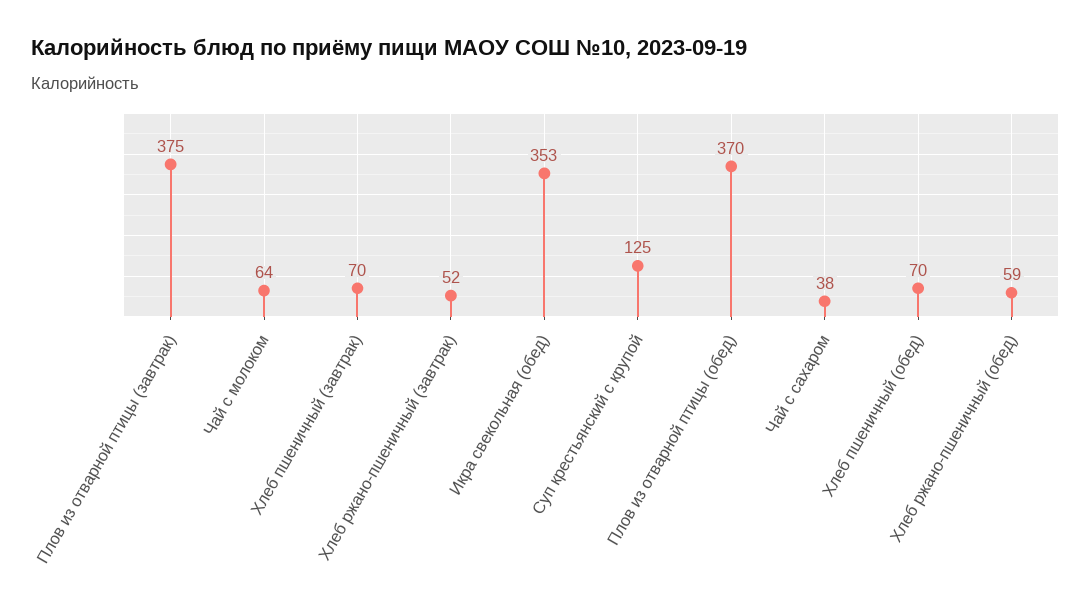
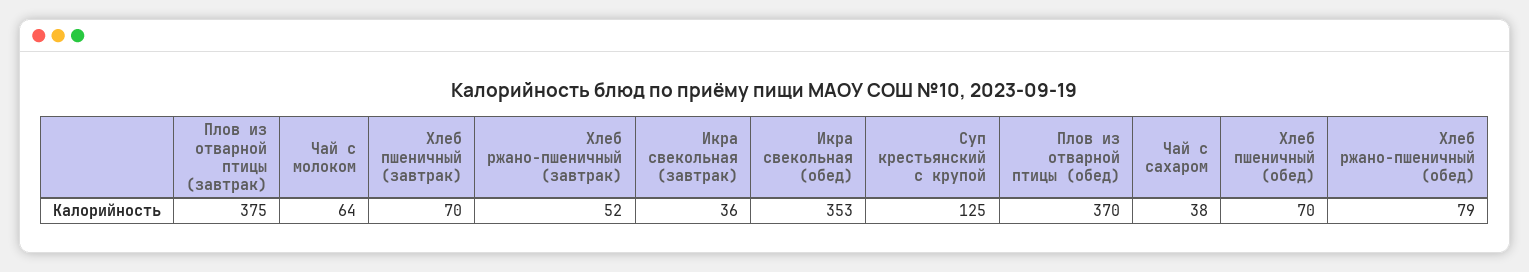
  {
    "Плов из отварной птицы (завтрак)": 375,
    "Чай с молоком": 64,
    "Хлеб пшеничный (завтрак)": 70,
    "Хлеб ржано-пшеничный (завтрак)": 52,
    "Икра свекольная (обед)": 353,
    "Суп крестьянский с крупой": 125,
    "Плов из отварной птицы (обед)": 370,
    "Чай с сахаром": 38,
    "Хлеб пшеничный (обед)": 70,
-   "Хлеб ржано-пшеничный (обед)": 59
+   "Хлеб ржано-пшеничный (обед)": 79,
+   "Икра свекольная (завтрак)": 36
  }

